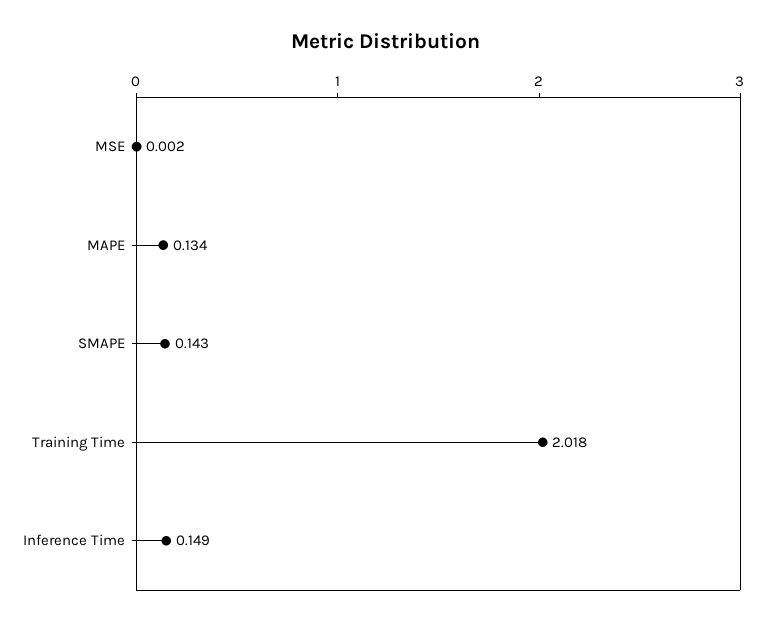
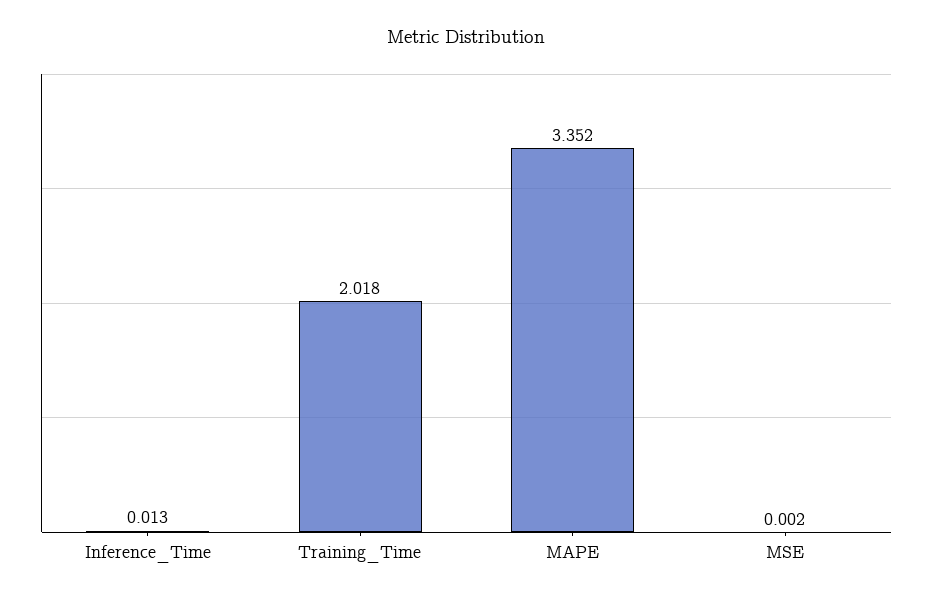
  {
    "MSE": 0.002,
-   "MAPE": 0.134,
+   "MAPE": 3.352,
-   "SMAPE": 0.143,
    "Training Time": 2.018,
-   "Inference Time": 0.149
+   "Inference Time": 0.013
  }

